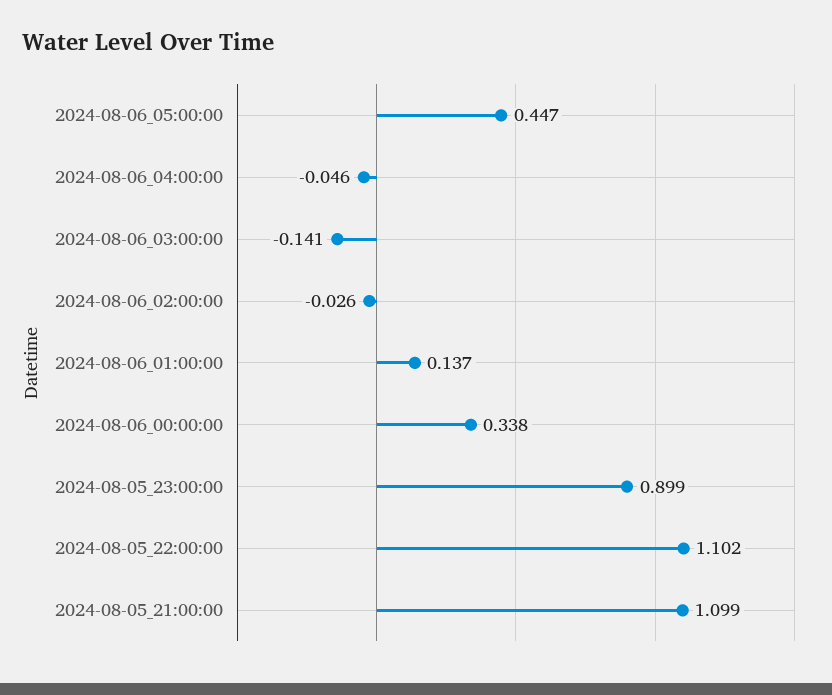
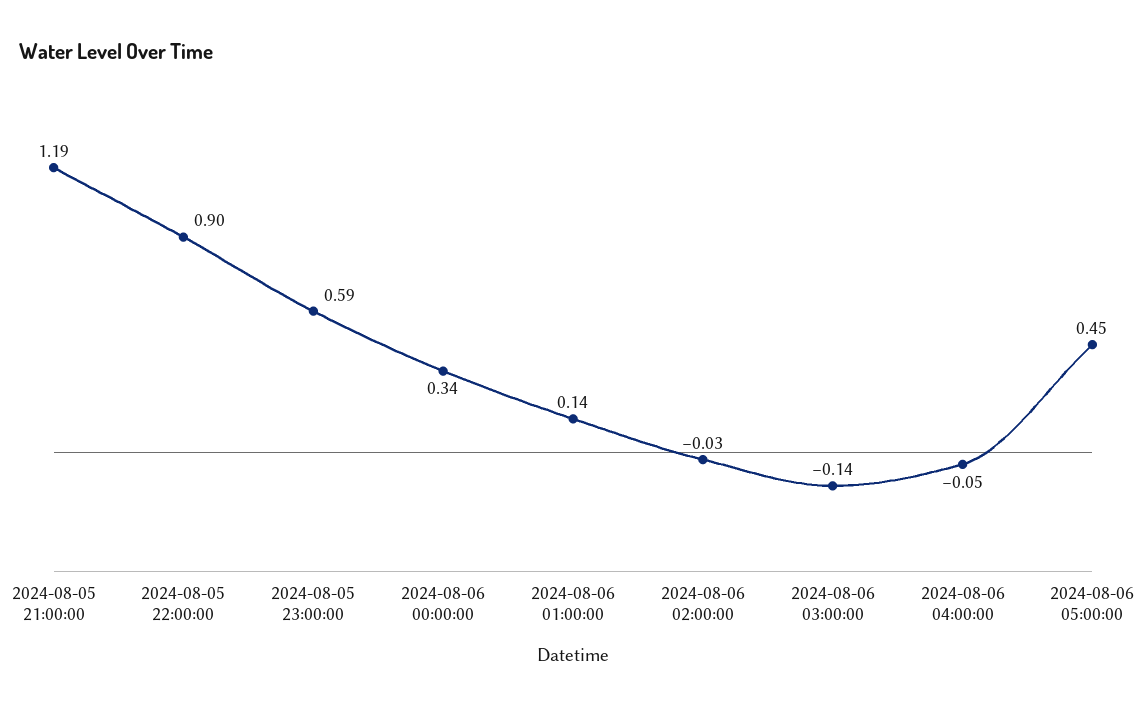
  {
    "2024-08-06_05:00:00": 0.447,
    "2024-08-06_04:00:00": -0.046,
    "2024-08-06_03:00:00": -0.141,
    "2024-08-06_02:00:00": -0.026,
    "2024-08-06_01:00:00": 0.137,
    "2024-08-06_00:00:00": 0.338,
-   "2024-08-05_23:00:00": 0.899,
+   "2024-08-05_23:00:00": 0.59,
-   "2024-08-05_22:00:00": 1.102,
+   "2024-08-05_22:00:00": 0.9,
-   "2024-08-05_21:00:00": 1.099
+   "2024-08-05_21:00:00": 1.19
  }

